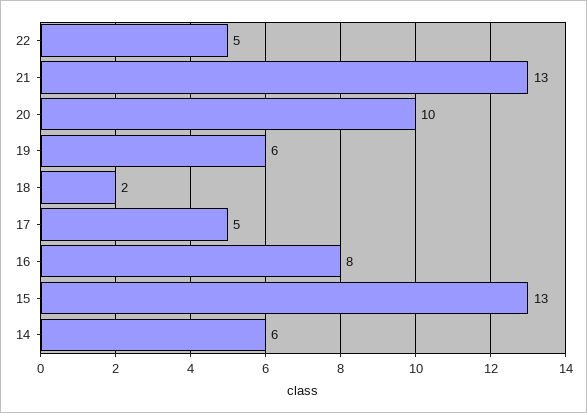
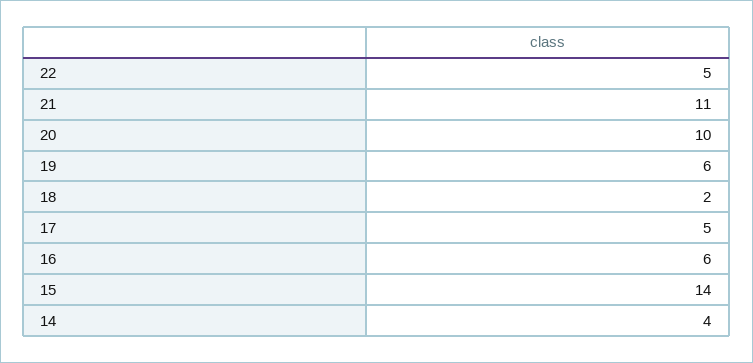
  {
    "22": 5,
-   "21": 13,
+   "21": 11,
    "20": 10,
    "19": 6,
    "18": 2,
    "17": 5,
-   "16": 8,
+   "16": 6,
-   "15": 13,
+   "15": 14,
-   "14": 6
+   "14": 4
  }

